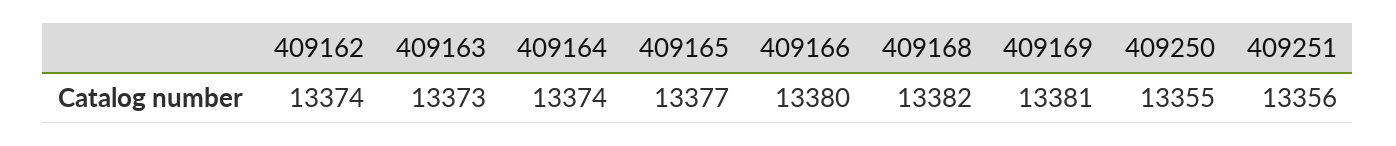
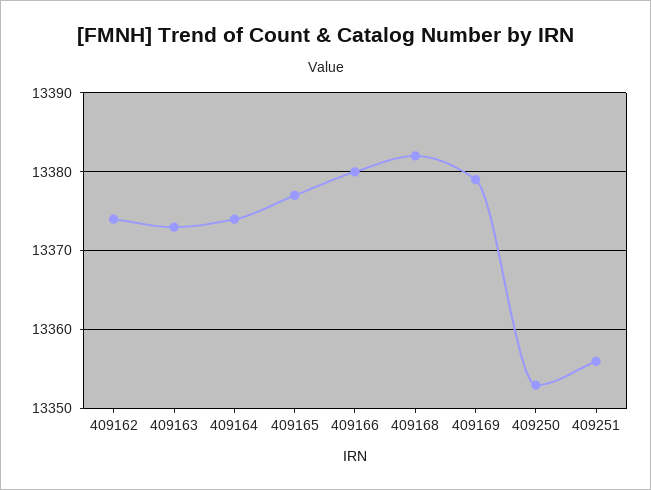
  {
    "409162": 13374,
    "409163": 13373,
    "409164": 13374,
    "409165": 13377,
    "409166": 13380,
    "409168": 13382,
-   "409169": 13381,
+   "409169": 13379,
-   "409250": 13355,
+   "409250": 13353,
    "409251": 13356
  }

